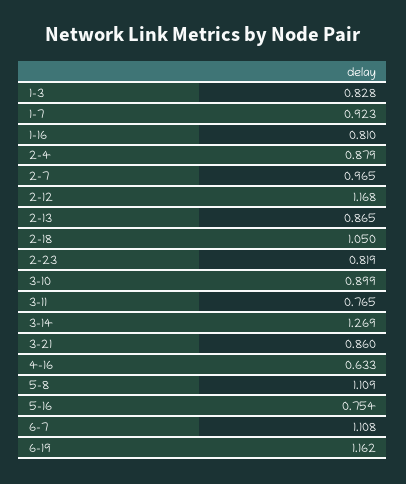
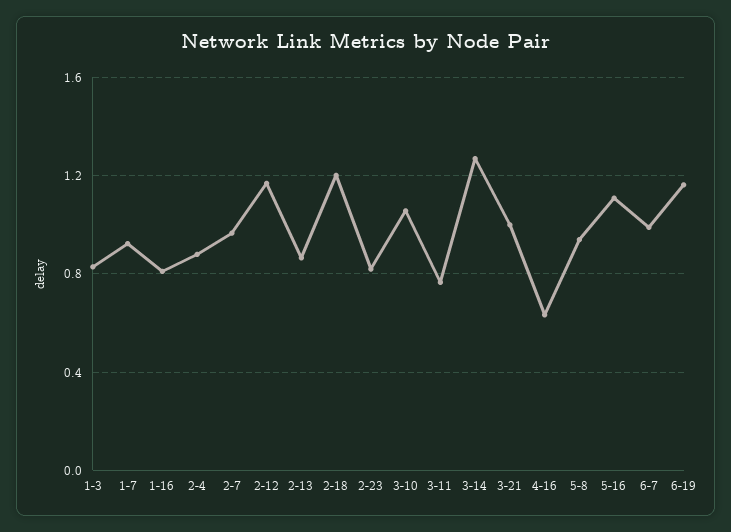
  {
    "1-3": 0.828,
    "1-7": 0.923,
    "1-16": 0.81,
    "2-4": 0.879,
    "2-7": 0.965,
    "2-12": 1.168,
    "2-13": 0.865,
-   "2-18": 1.05,
+   "2-18": 1.2,
    "2-23": 0.819,
-   "3-10": 0.899,
+   "3-10": 1.05,
    "3-11": 0.765,
    "3-14": 1.269,
-   "3-21": 0.86,
+   "3-21": 1,
    "4-16": 0.633,
-   "5-8": 1.109,
+   "5-8": 0.95,
-   "5-16": 0.754,
+   "5-16": 1.1,
-   "6-7": 1.108,
+   "6-7": 1,
    "6-19": 1.162
  }

